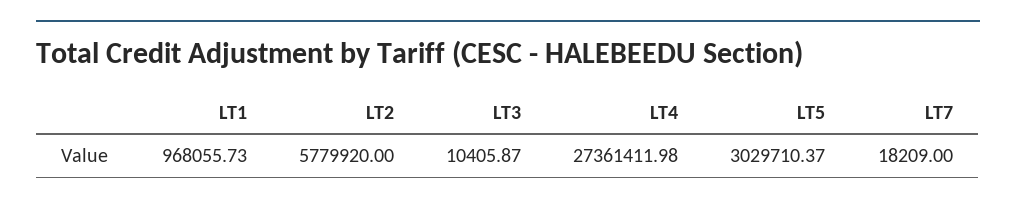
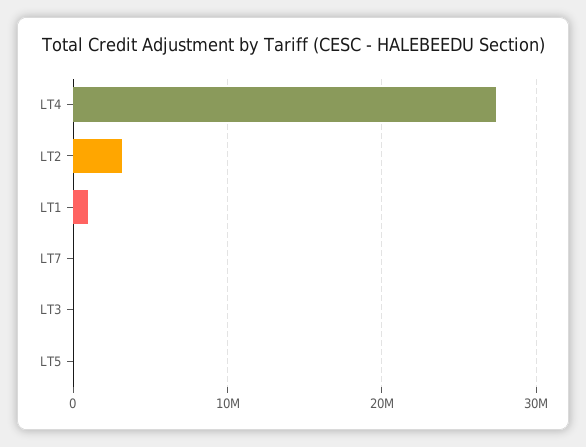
  {
    "LT1": 968055.73,
-   "LT2": 5779920,
+   "LT2": 3000000,
    "LT3": 10405.87,
    "LT4": 27361411.98,
-   "LT5": 3029710.37,
+   "LT5": 0,
    "LT7": 18209
  }

